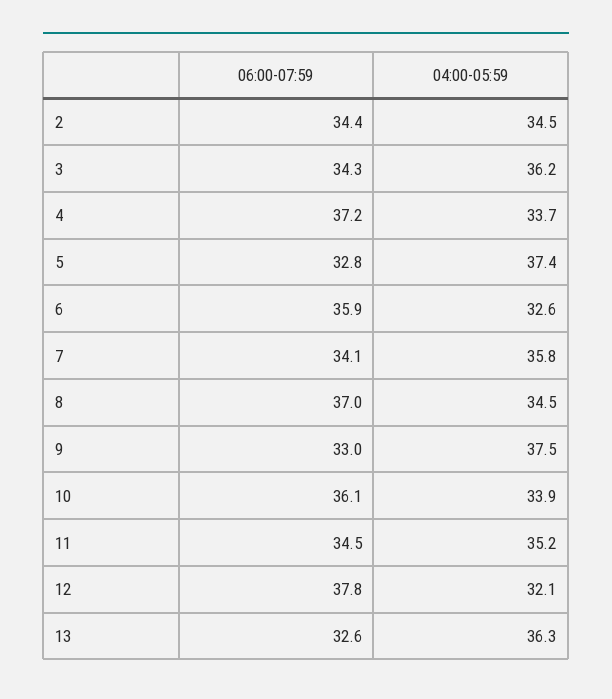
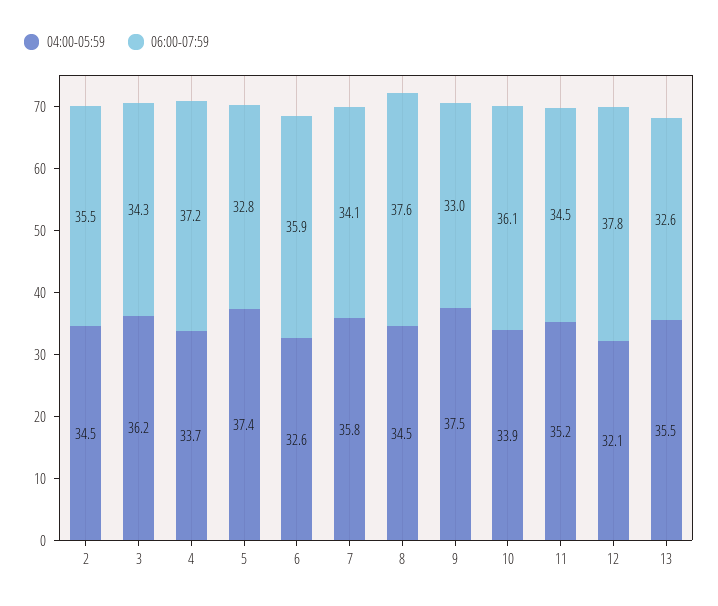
  {
    "06:00-07:59": {
-     "2": 34.4,
+     "2": 35.5,
      "3": 34.3,
      "4": 37.2,
      "5": 32.8,
      "6": 35.9,
      "7": 34.1,
-     "8": 37,
+     "8": 37.6,
      "9": 33,
      "10": 36.1,
      "11": 34.5,
      "12": 37.8,
      "13": 32.6
    },
    "04:00-05:59": {
      "2": 34.5,
      "3": 36.2,
      "4": 33.7,
      "5": 37.4,
      "6": 32.6,
      "7": 35.8,
      "8": 34.5,
      "9": 37.5,
      "10": 33.9,
      "11": 35.2,
      "12": 32.1,
-     "13": 36.3
+     "13": 35.5
    }
  }

